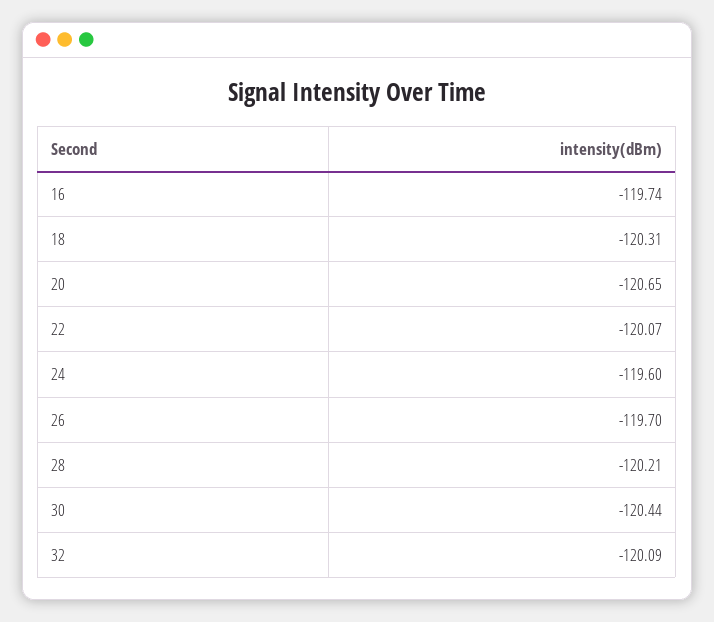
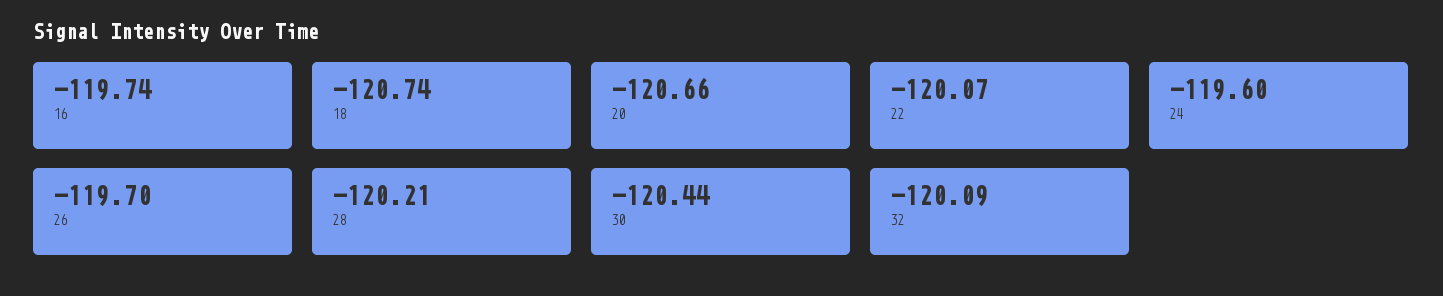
  {
    "16": -119.74,
-   "18": -120.31,
+   "18": -120.74,
-   "20": -120.65,
+   "20": -120.66,
    "22": -120.07,
    "24": -119.6,
    "26": -119.7,
    "28": -120.21,
    "30": -120.44,
    "32": -120.09
  }

